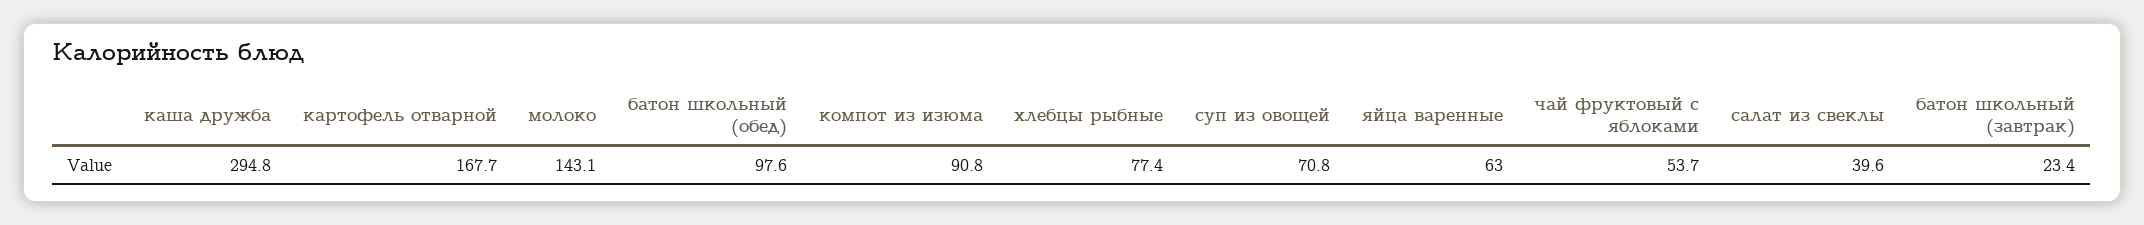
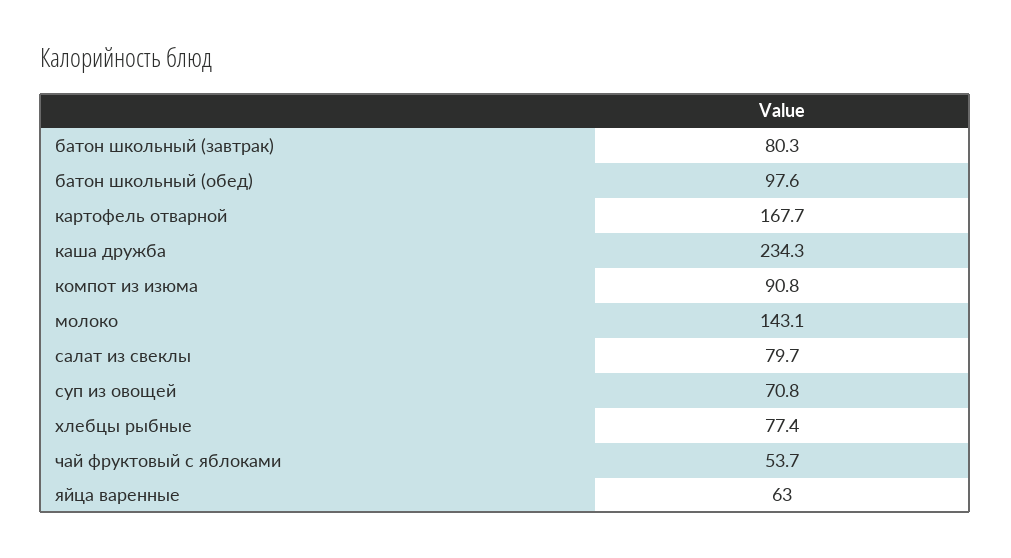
  {
-   "каша дружба": 294.8,
+   "каша дружба": 234.3,
    "картофель отварной": 167.7,
    "молоко": 143.1,
    "батон школьный (обед)": 97.6,
    "компот из изюма": 90.8,
    "хлебцы рыбные": 77.4,
    "суп из овощей": 70.8,
    "яйца варенные": 63,
    "чай фруктовый с яблоками": 53.7,
-   "салат из свеклы": 39.6,
+   "салат из свеклы": 79.7,
-   "батон школьный (завтрак)": 23.4
+   "батон школьный (завтрак)": 80.3
  }

